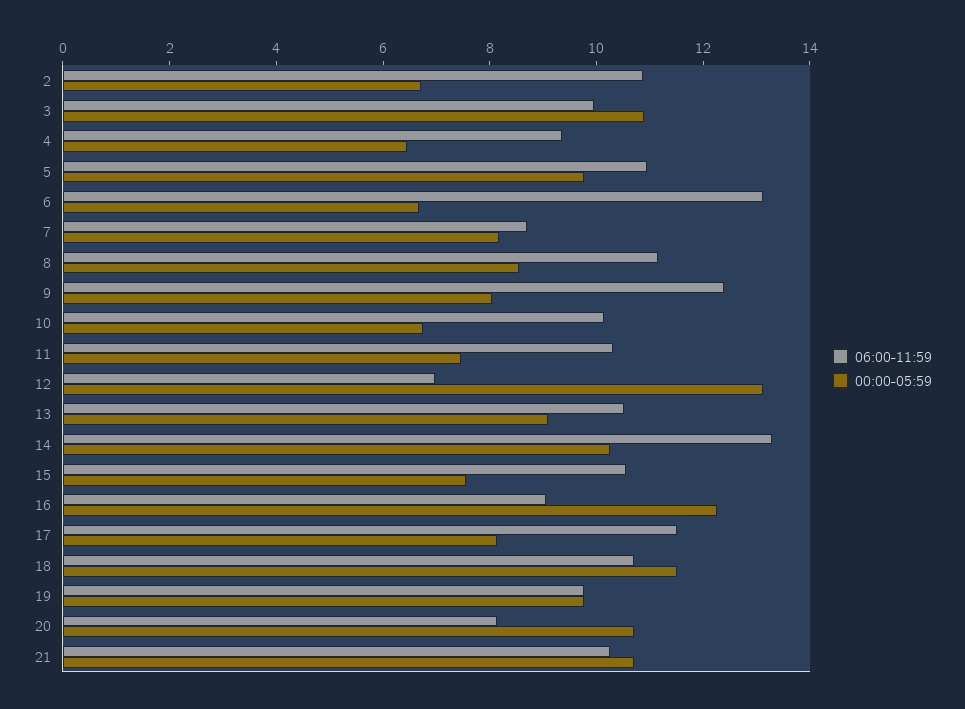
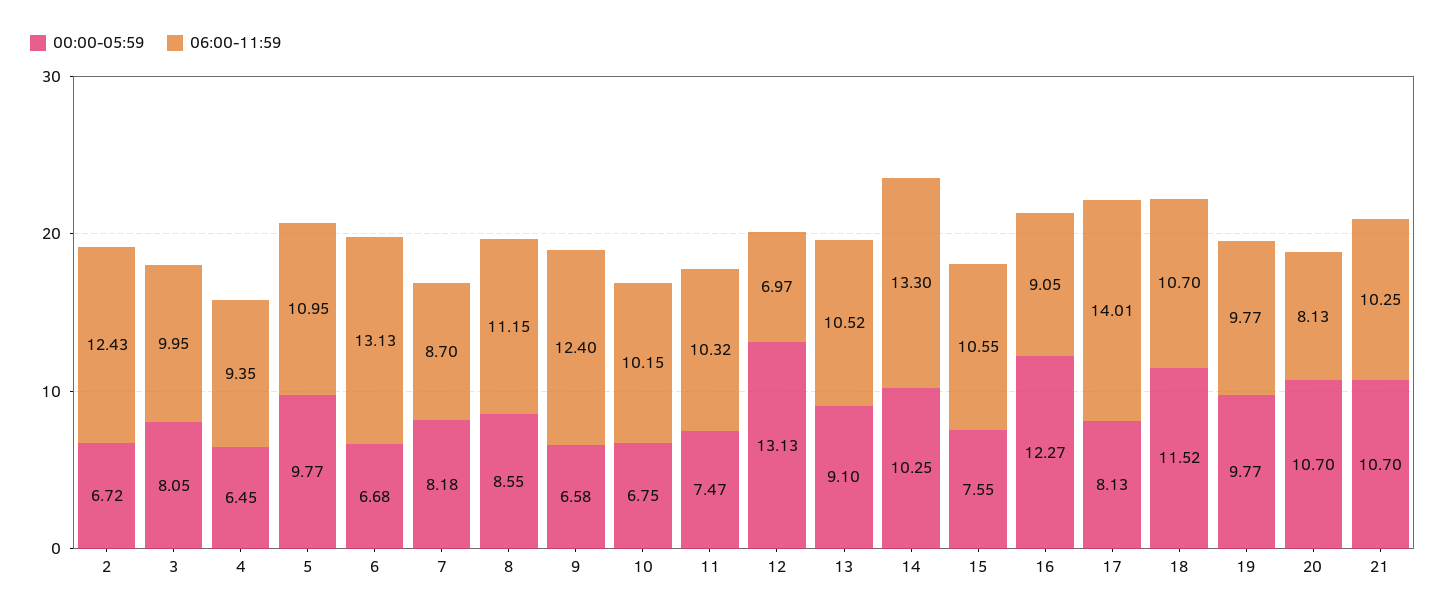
  {
    "06:00-11:59": {
-     "2": 11,
+     "2": 12.43,
      "3": 9.95,
      "4": 9.35,
      "5": 10.95,
      "6": 13.13,
      "7": 8.7,
      "8": 11.15,
      "9": 12.4,
      "10": 10.15,
      "11": 10.32,
      "12": 6.97,
      "13": 10.52,
      "14": 13.3,
      "15": 10.55,
      "16": 9.05,
-     "17": 11.5,
+     "17": 14.01,
      "18": 10.7,
      "19": 9.77,
      "20": 8.13,
      "21": 10.25
    },
    "00:00-05:59": {
      "2": 6.72,
-     "3": 11,
+     "3": 8.05,
      "4": 6.45,
      "5": 9.77,
      "6": 6.68,
      "7": 8.18,
      "8": 8.55,
-     "9": 8,
+     "9": 6.58,
      "10": 6.75,
      "11": 7.47,
      "12": 13.13,
      "13": 9.1,
      "14": 10.25,
      "15": 7.55,
      "16": 12.27,
      "17": 8.13,
      "18": 11.52,
      "19": 9.77,
      "20": 10.7,
      "21": 10.7
    }
  }

